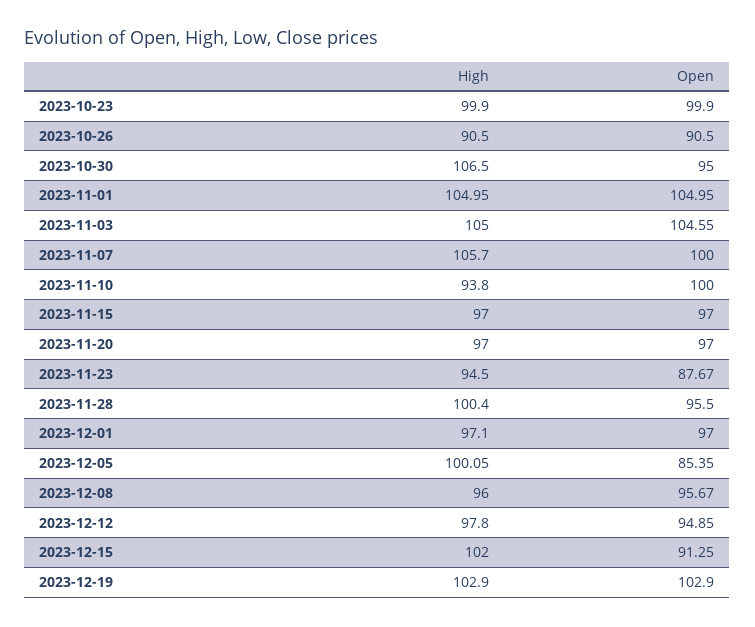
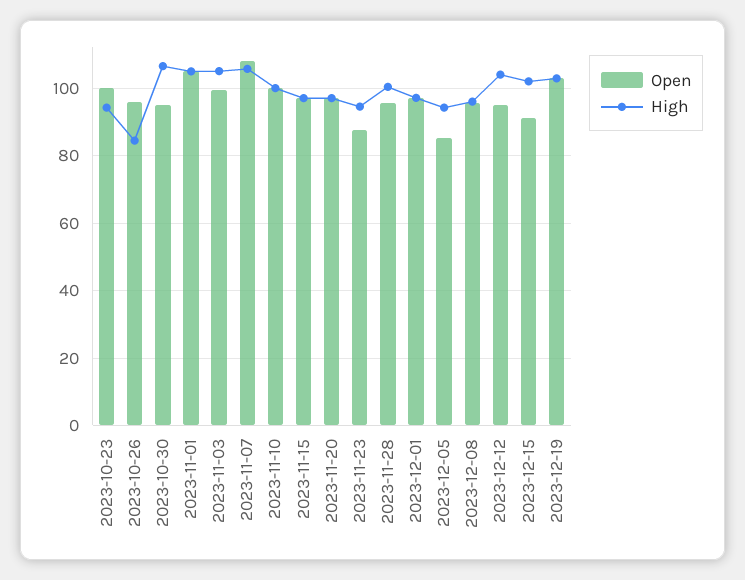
  {
    "High": {
-     "2023-10-23": 99.9,
+     "2023-10-23": 94,
-     "2023-10-26": 90.5,
+     "2023-10-26": 84,
      "2023-10-30": 106.5,
      "2023-11-01": 104.95,
      "2023-11-03": 105,
      "2023-11-07": 105.7,
-     "2023-11-10": 93.8,
+     "2023-11-10": 100,
      "2023-11-15": 97,
      "2023-11-20": 97,
      "2023-11-23": 94.5,
      "2023-11-28": 100.4,
      "2023-12-01": 97.1,
-     "2023-12-05": 100.05,
+     "2023-12-05": 94,
      "2023-12-08": 96,
-     "2023-12-12": 97.8,
+     "2023-12-12": 104,
      "2023-12-15": 102,
      "2023-12-19": 102.9
    },
    "Open": {
      "2023-10-23": 99.9,
-     "2023-10-26": 90.5,
+     "2023-10-26": 96,
      "2023-10-30": 95,
      "2023-11-01": 104.95,
-     "2023-11-03": 104.55,
+     "2023-11-03": 100,
-     "2023-11-07": 100,
+     "2023-11-07": 108,
      "2023-11-10": 100,
      "2023-11-15": 97,
      "2023-11-20": 97,
      "2023-11-23": 87.67,
      "2023-11-28": 95.5,
      "2023-12-01": 97,
      "2023-12-05": 85.35,
      "2023-12-08": 95.67,
      "2023-12-12": 94.85,
      "2023-12-15": 91.25,
      "2023-12-19": 102.9
    }
  }

